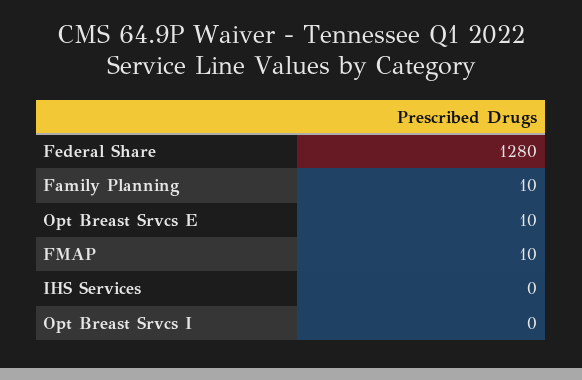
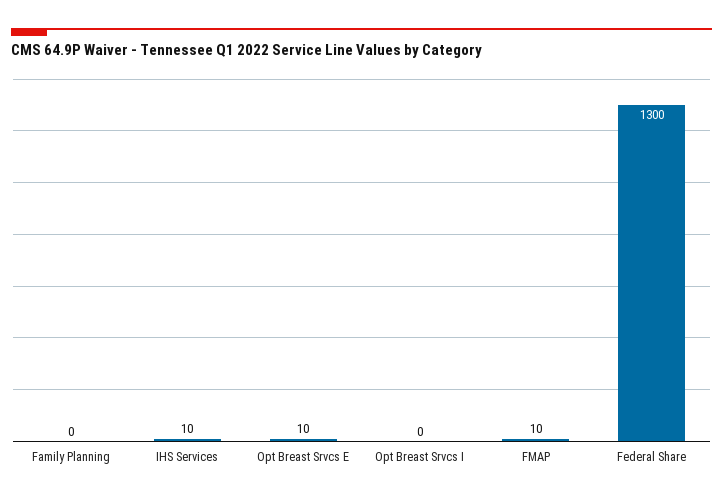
  {
-   "Federal Share": 1280,
+   "Federal Share": 1300,
-   "Family Planning": 10,
+   "Family Planning": 0,
    "Opt Breast Srvcs E": 10,
    "FMAP": 10,
-   "IHS Services": 0,
+   "IHS Services": 10,
    "Opt Breast Srvcs I": 0
  }

